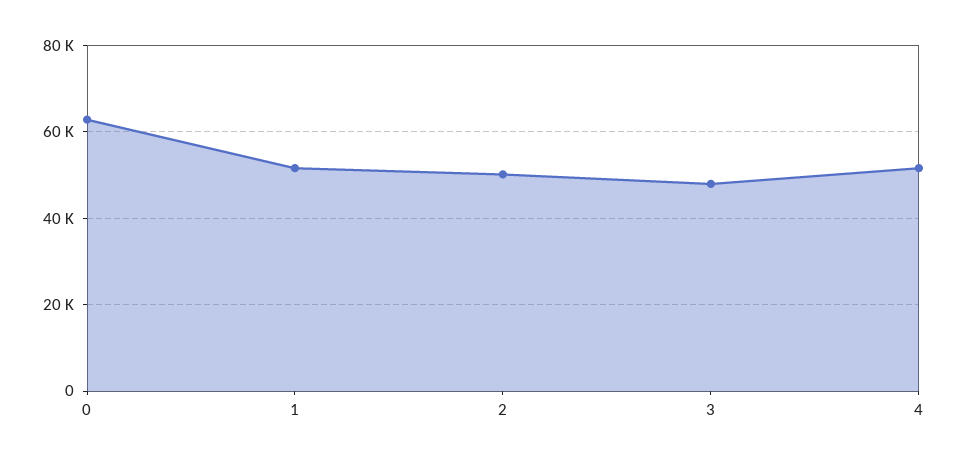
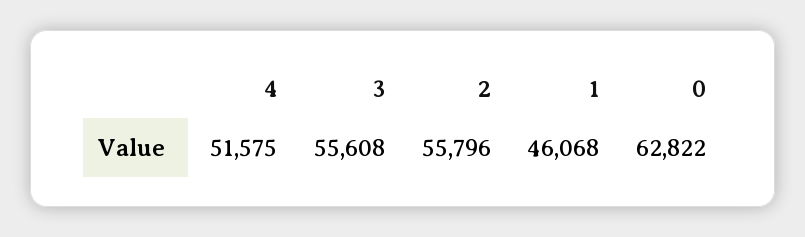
  {
    "0": 62822,
-   "1": 52000,
+   "1": 46068,
-   "2": 50000,
+   "2": 55796,
-   "3": 48000,
+   "3": 55608,
    "4": 51575
  }

